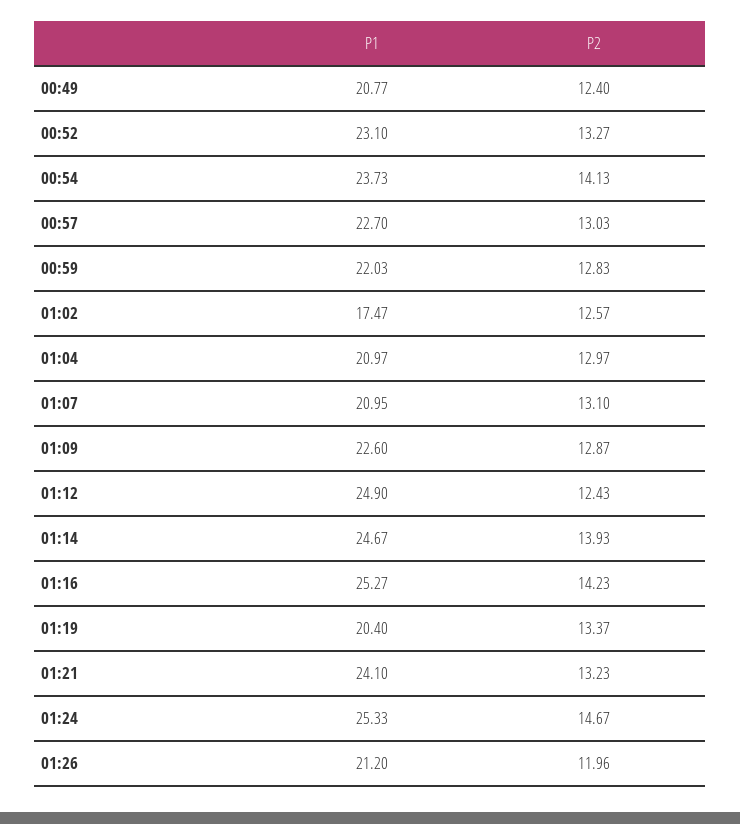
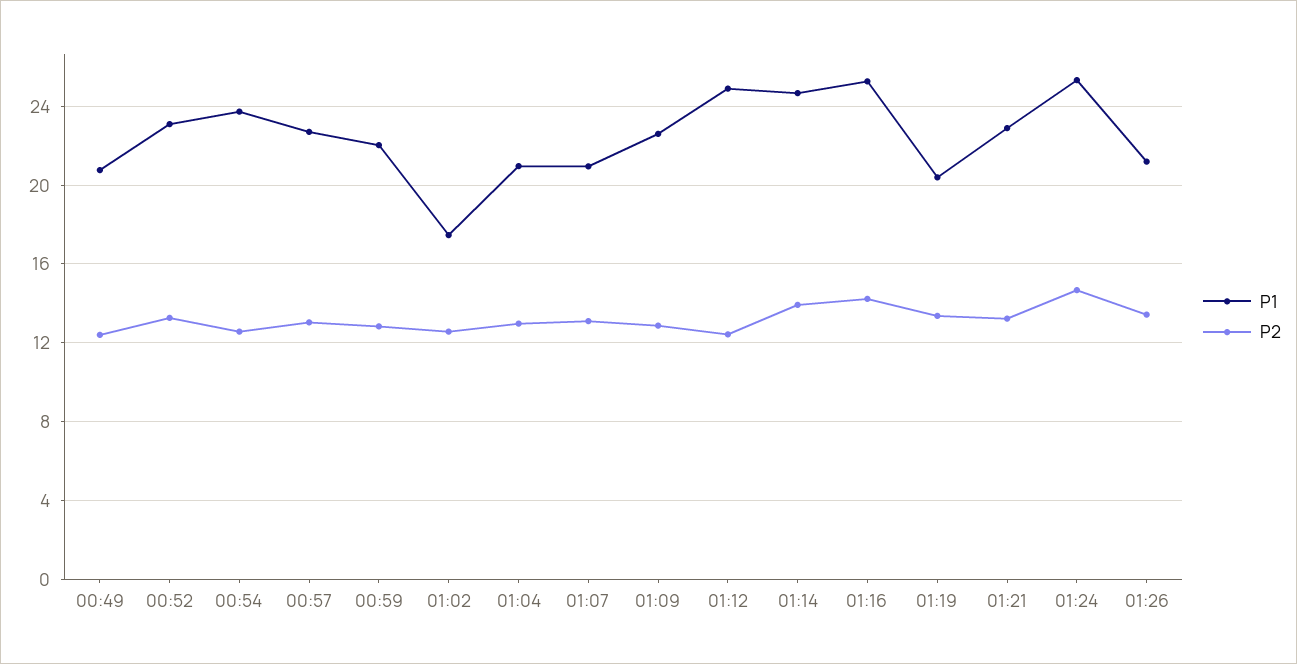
  {
    "P1": {
      "00:49": 20.77,
      "00:52": 23.1,
      "00:54": 23.73,
      "00:57": 22.7,
      "00:59": 22.03,
      "01:02": 17.47,
      "01:04": 20.97,
      "01:07": 20.95,
      "01:09": 22.6,
      "01:12": 24.9,
      "01:14": 24.67,
      "01:16": 25.27,
      "01:19": 20.4,
-     "01:21": 24.1,
+     "01:21": 23,
      "01:24": 25.33,
      "01:26": 21.2
    },
    "P2": {
      "00:49": 12.4,
      "00:52": 13.27,
-     "00:54": 14.13,
+     "00:54": 12.5,
      "00:57": 13.03,
      "00:59": 12.83,
      "01:02": 12.57,
      "01:04": 12.97,
      "01:07": 13.1,
      "01:09": 12.87,
      "01:12": 12.43,
      "01:14": 13.93,
      "01:16": 14.23,
      "01:19": 13.37,
      "01:21": 13.23,
      "01:24": 14.67,
-     "01:26": 11.96
+     "01:26": 13.5
    }
  }

